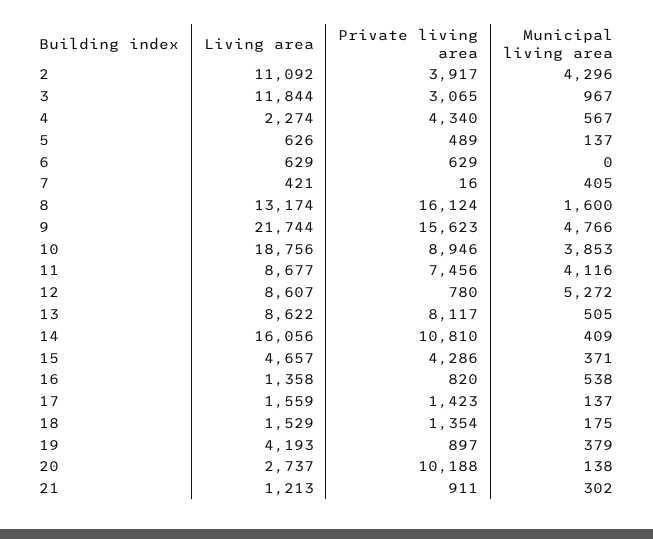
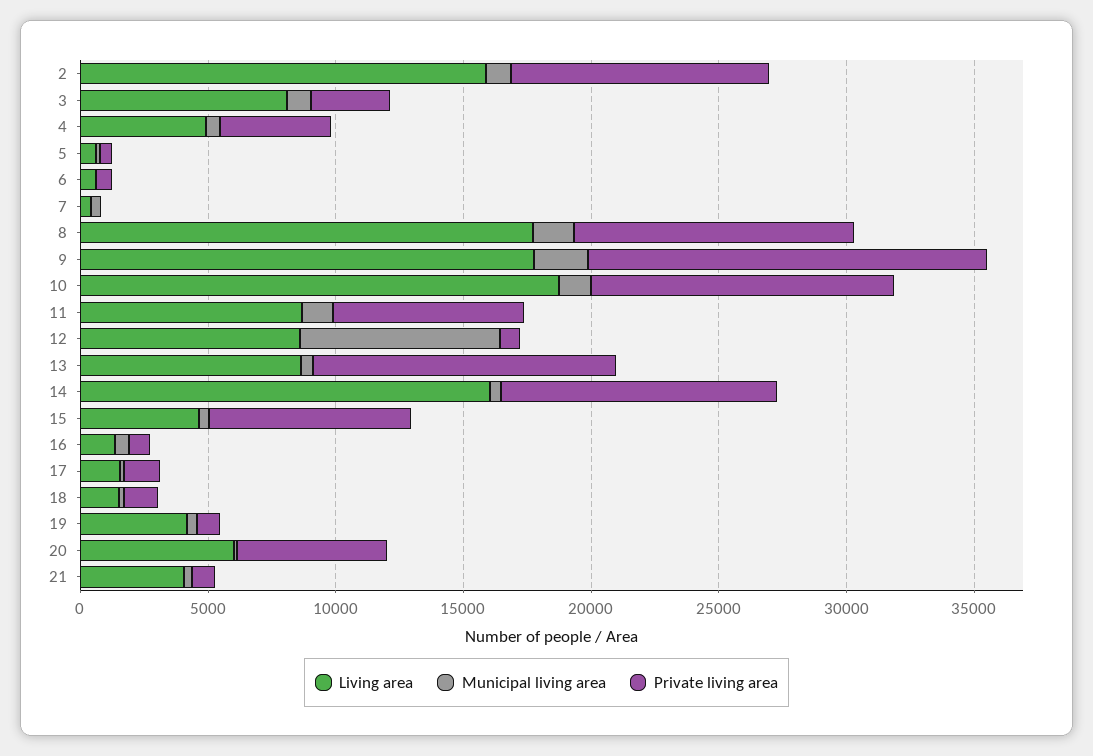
  {
    "Living area": {
-     "2": 11092,
+     "2": 16000,
-     "3": 11844,
+     "3": 8000,
-     "4": 2274,
+     "4": 5000,
      "5": 626,
      "6": 629,
      "7": 421,
-     "8": 13174,
+     "8": 18000,
-     "9": 21744,
+     "9": 18000,
      "10": 18756,
      "11": 8677,
      "12": 8607,
      "13": 8622,
      "14": 16056,
      "15": 4657,
      "16": 1358,
      "17": 1559,
      "18": 1529,
      "19": 4193,
-     "20": 2737,
+     "20": 6000,
-     "21": 1213
+     "21": 4000
    },
    "Private living area": {
-     "2": 3917,
+     "2": 10000,
      "3": 3065,
      "4": 4340,
      "5": 489,
      "6": 629,
      "7": 16,
-     "8": 16124,
+     "8": 11000,
      "9": 15623,
-     "10": 8946,
+     "10": 12000,
      "11": 7456,
      "12": 780,
-     "13": 8117,
+     "13": 12000,
      "14": 10810,
-     "15": 4286,
+     "15": 8000,
      "16": 820,
      "17": 1423,
      "18": 1354,
      "19": 897,
-     "20": 10188,
+     "20": 6000,
      "21": 911
    },
    "Municipal living area": {
-     "2": 4296,
+     "2": 1000,
      "3": 967,
      "4": 567,
      "5": 137,
      "6": 0,
      "7": 405,
      "8": 1600,
-     "9": 4766,
+     "9": 2000,
-     "10": 3853,
+     "10": 1000,
-     "11": 4116,
+     "11": 1000,
-     "12": 5272,
+     "12": 8000,
      "13": 505,
      "14": 409,
      "15": 371,
      "16": 538,
      "17": 137,
      "18": 175,
      "19": 379,
      "20": 138,
      "21": 302
    }
  }

